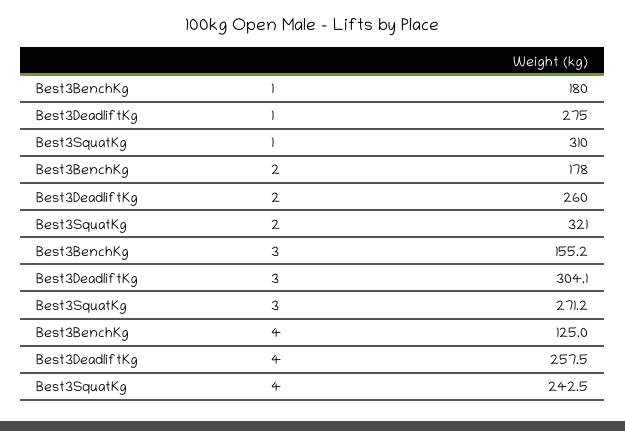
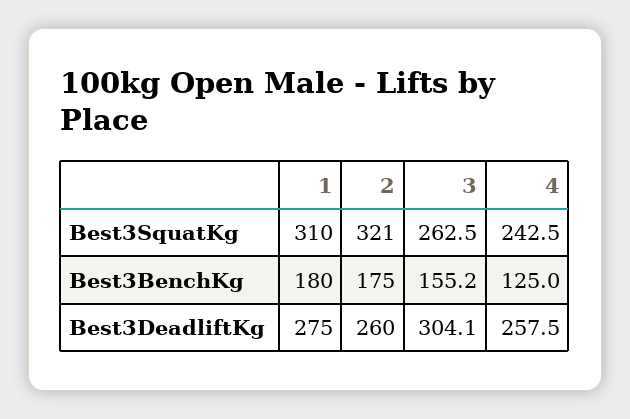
  {
    "Best3BenchKg": {
      "1": 180,
-     "2": 178,
+     "2": 175,
      "3": 155.2,
      "4": 125
    },
    "Best3DeadliftKg": {
      "1": 275,
      "2": 260,
      "3": 304.1,
      "4": 257.5
    },
    "Best3SquatKg": {
      "1": 310,
      "2": 321,
-     "3": 271.2,
+     "3": 262.5,
      "4": 242.5
    }
  }

